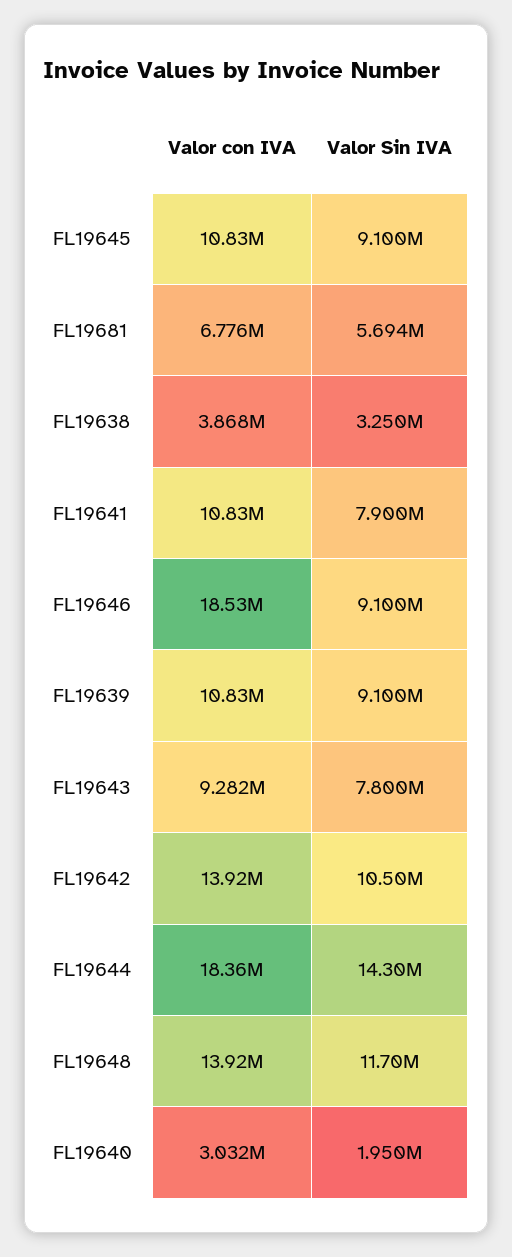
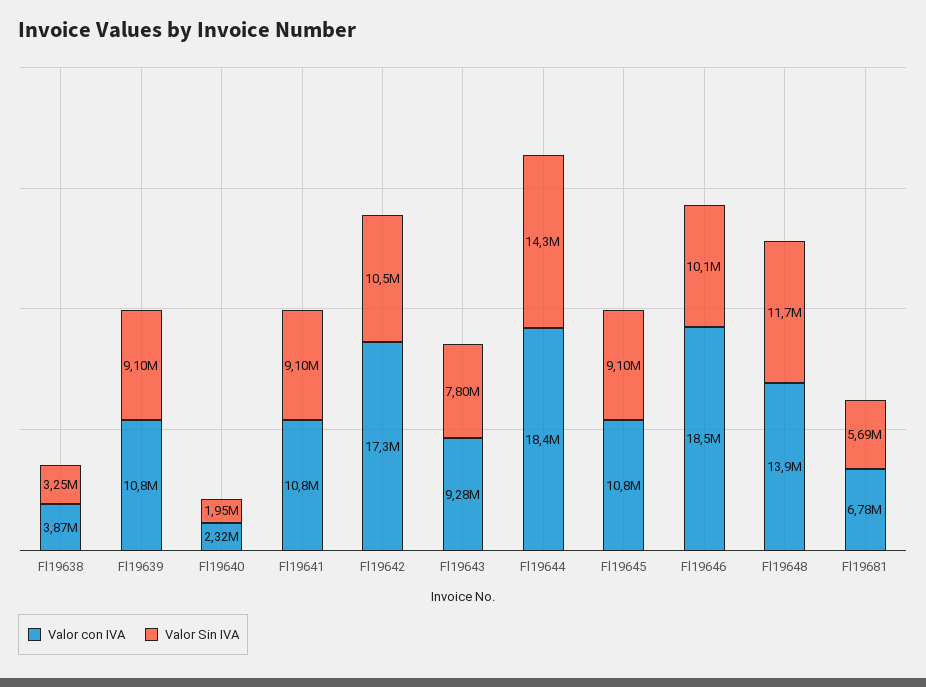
  {
    "Valor con IVA": {
      "FL19645": 10830000,
      "FL19681": 6776000,
      "FL19638": 3868000,
      "FL19641": 10830000,
      "FL19646": 18530000,
      "FL19639": 10830000,
      "FL19643": 9282000,
-     "FL19642": 13920000,
+     "FL19642": 17300000,
      "FL19644": 18360000,
      "FL19648": 13920000,
-     "FL19640": 3032000
+     "FL19640": 2320000
    },
    "Valor Sin IVA": {
      "FL19645": 9100000,
      "FL19681": 5694000,
      "FL19638": 3250000,
-     "FL19641": 7900000,
+     "FL19641": 9100000,
-     "FL19646": 9100000,
+     "FL19646": 10100000,
      "FL19639": 9100000,
      "FL19643": 7800000,
      "FL19642": 10500000,
      "FL19644": 14300000,
      "FL19648": 11700000,
      "FL19640": 1950000
    }
  }

